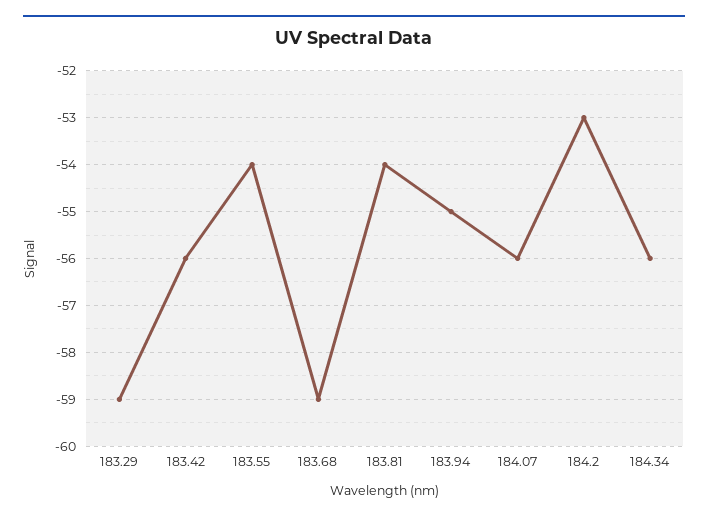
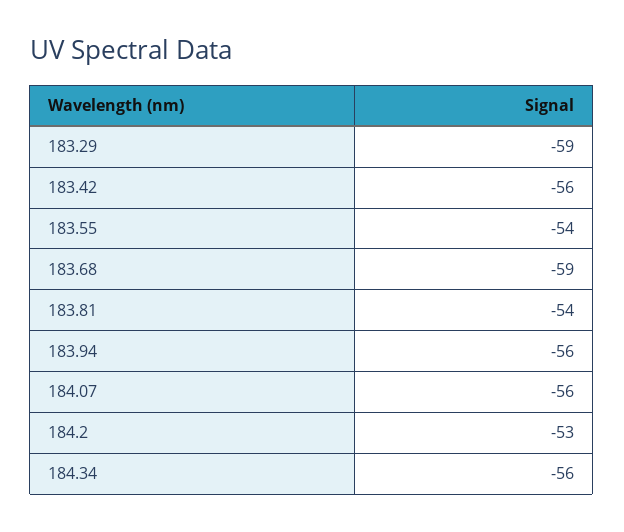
  {
    "183.29": -59,
    "183.42": -56,
    "183.55": -54,
    "183.68": -59,
    "183.81": -54,
-   "183.94": -55,
+   "183.94": -56,
    "184.07": -56,
    "184.2": -53,
    "184.34": -56
  }

